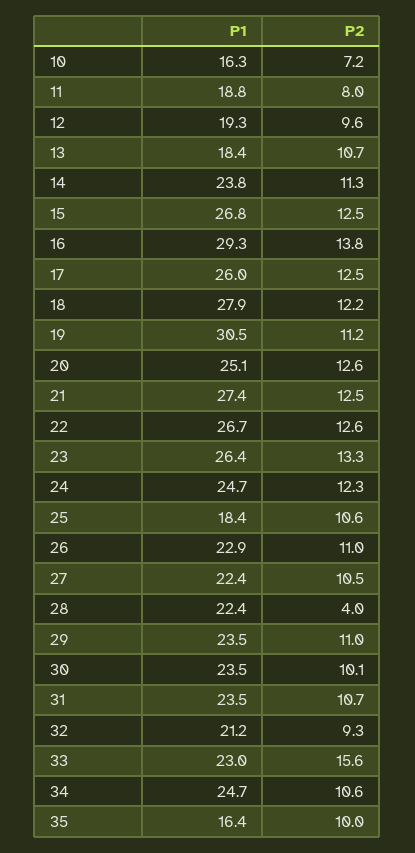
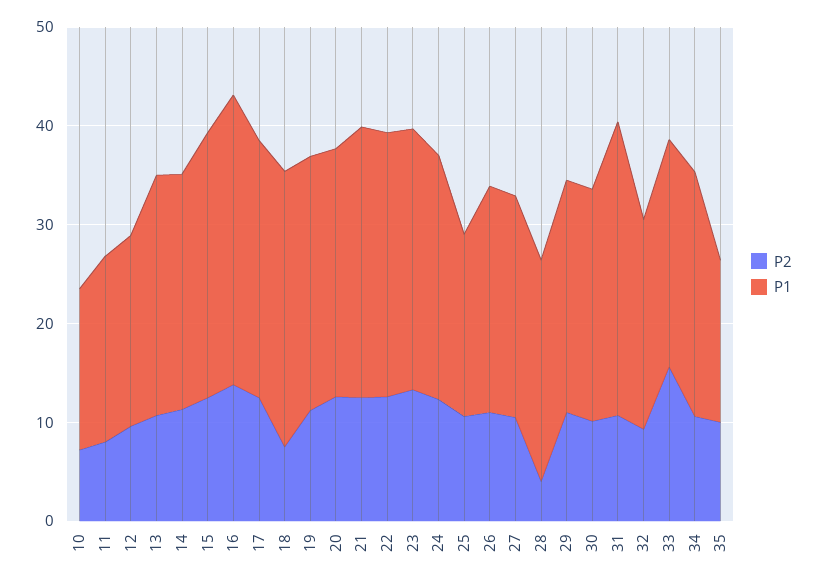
  {
    "P1": {
      "10": 16.3,
      "11": 18.8,
      "12": 19.3,
-     "13": 18.4,
+     "13": 24,
      "14": 23.8,
      "15": 26.8,
      "16": 29.3,
      "17": 26,
      "18": 27.9,
-     "19": 30.5,
+     "19": 26,
      "20": 25.1,
      "21": 27.4,
      "22": 26.7,
      "23": 26.4,
      "24": 24.7,
      "25": 18.4,
      "26": 22.9,
      "27": 22.4,
      "28": 22.4,
      "29": 23.5,
      "30": 23.5,
-     "31": 23.5,
+     "31": 30,
      "32": 21.2,
      "33": 23,
      "34": 24.7,
      "35": 16.4
    },
    "P2": {
      "10": 7.2,
      "11": 8,
      "12": 9.6,
      "13": 10.7,
      "14": 11.3,
      "15": 12.5,
      "16": 13.8,
      "17": 12.5,
-     "18": 12.2,
+     "18": 8,
      "19": 11.2,
      "20": 12.6,
      "21": 12.5,
      "22": 12.6,
      "23": 13.3,
      "24": 12.3,
      "25": 10.6,
      "26": 11,
      "27": 10.5,
      "28": 4,
      "29": 11,
      "30": 10.1,
      "31": 10.7,
      "32": 9.3,
      "33": 15.6,
      "34": 10.6,
      "35": 10
    }
  }

